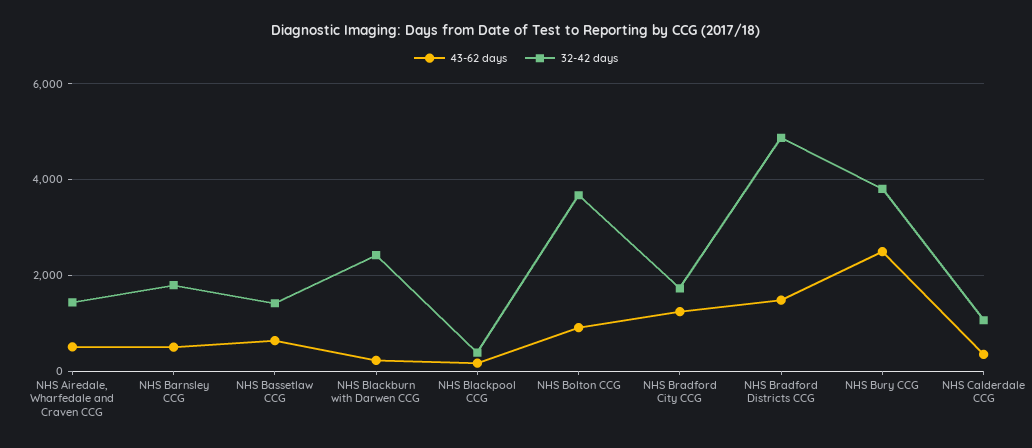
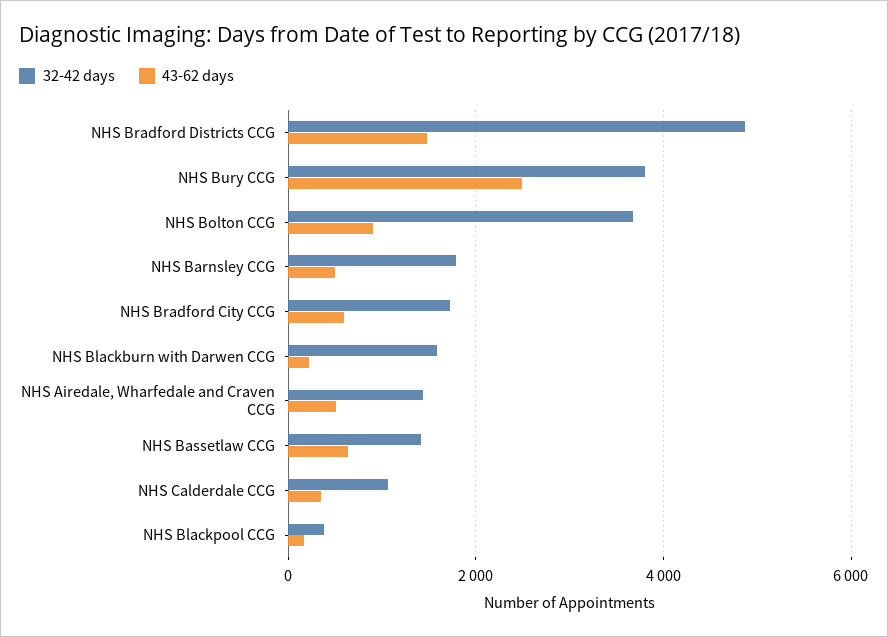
  {
    "43-62 days": {
      "NHS Airedale, Wharfedale and Craven CCG": 600,
      "NHS Barnsley CCG": 600,
      "NHS Bassetlaw CCG": 600,
      "NHS Blackburn with Darwen CCG": 200,
      "NHS Blackpool CCG": 200,
      "NHS Bolton CCG": 1000,
-     "NHS Bradford City CCG": 1200,
+     "NHS Bradford City CCG": 600,
      "NHS Bradford Districts CCG": 1400,
      "NHS Bury CCG": 2400,
      "NHS Calderdale CCG": 400
    },
    "32-42 days": {
      "NHS Airedale, Wharfedale and Craven CCG": 1400,
      "NHS Barnsley CCG": 1800,
      "NHS Bassetlaw CCG": 1400,
-     "NHS Blackburn with Darwen CCG": 2400,
+     "NHS Blackburn with Darwen CCG": 1600,
      "NHS Blackpool CCG": 400,
      "NHS Bolton CCG": 3600,
      "NHS Bradford City CCG": 1800,
      "NHS Bradford Districts CCG": 4800,
      "NHS Bury CCG": 3800,
      "NHS Calderdale CCG": 1000
    }
  }

